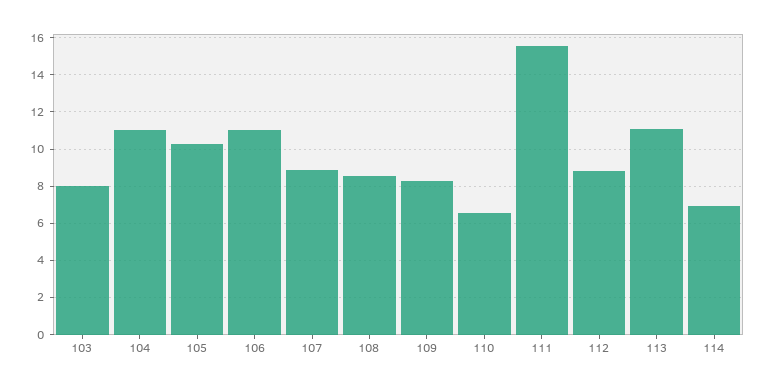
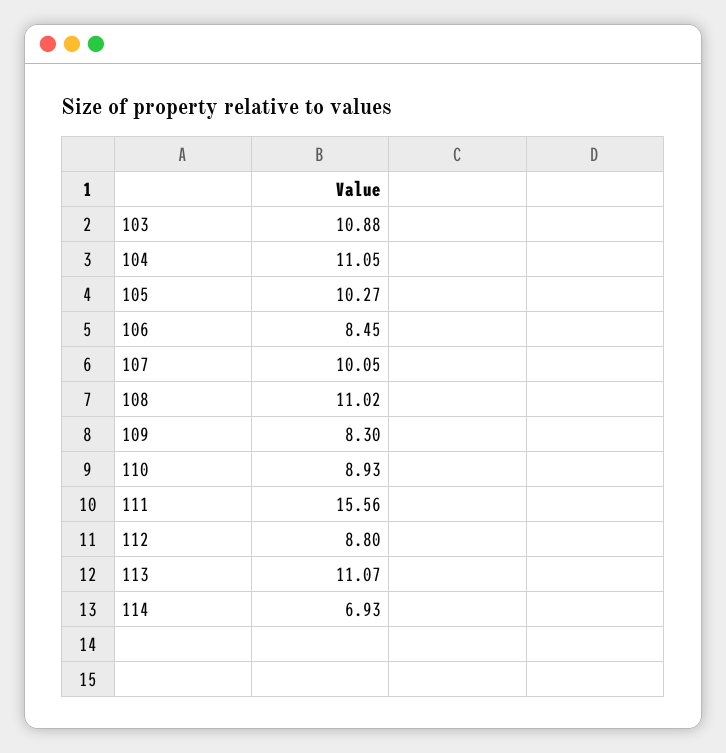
  {
-   "103": 8,
+   "103": 10.88,
    "104": 11.05,
    "105": 10.27,
-   "106": 11,
+   "106": 8.45,
-   "107": 9,
+   "107": 10.05,
-   "108": 8.5,
+   "108": 11.02,
    "109": 8.3,
-   "110": 6.5,
+   "110": 8.93,
    "111": 15.56,
    "112": 8.8,
    "113": 11.07,
    "114": 6.93
  }

